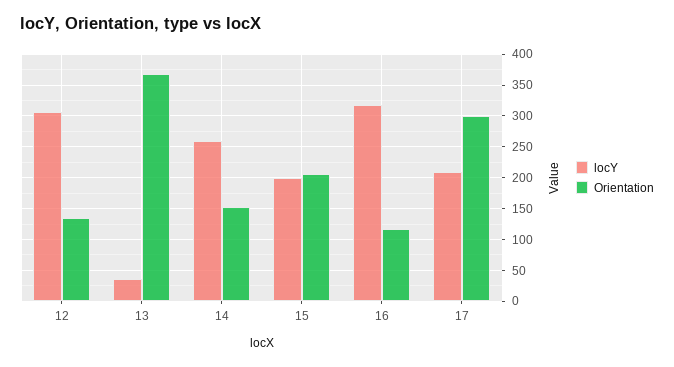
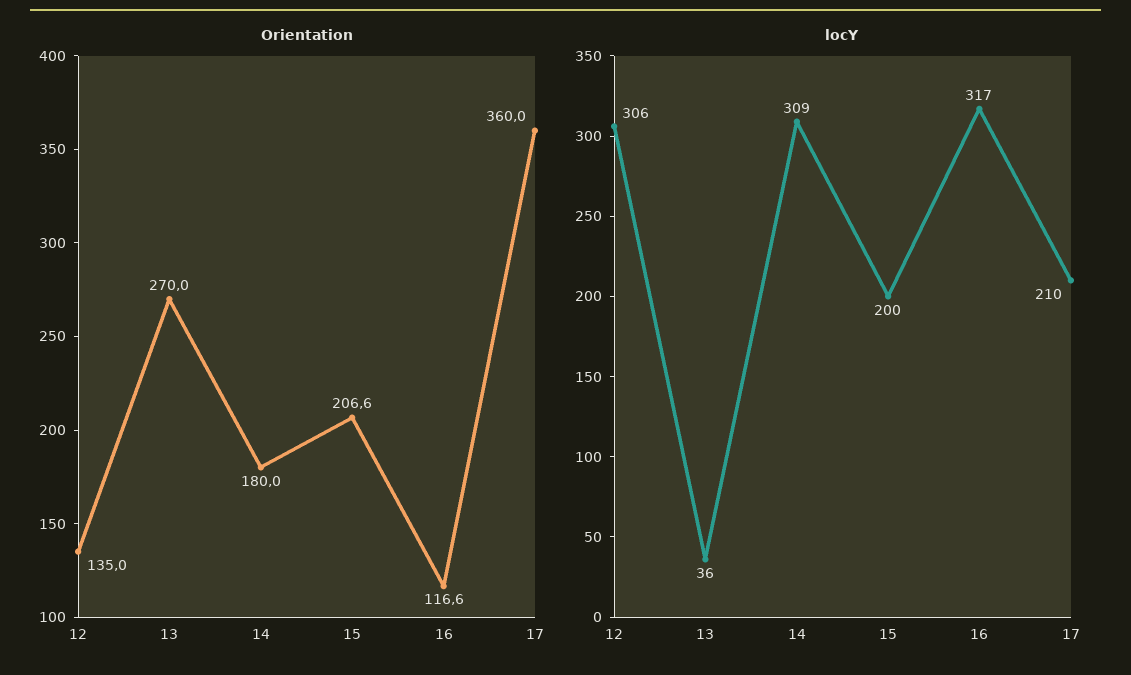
  {
    "locY": {
      "12": 306,
      "13": 36,
-     "14": 260,
+     "14": 309,
      "15": 200,
      "16": 317,
      "17": 210
    },
    "Orientation": {
      "12": 135,
-     "13": 370,
+     "13": 270,
-     "14": 150,
+     "14": 180,
      "15": 206.6,
      "16": 116.6,
-     "17": 300
+     "17": 360
    }
  }

